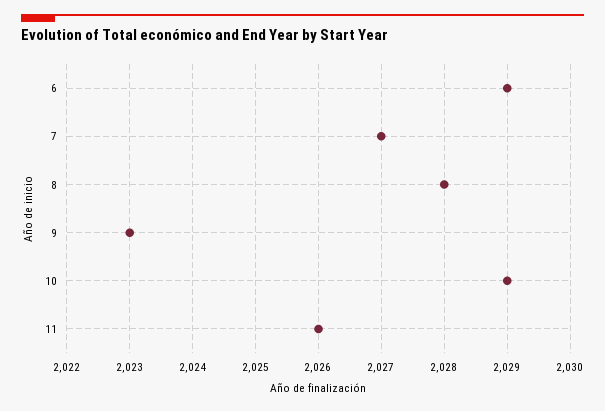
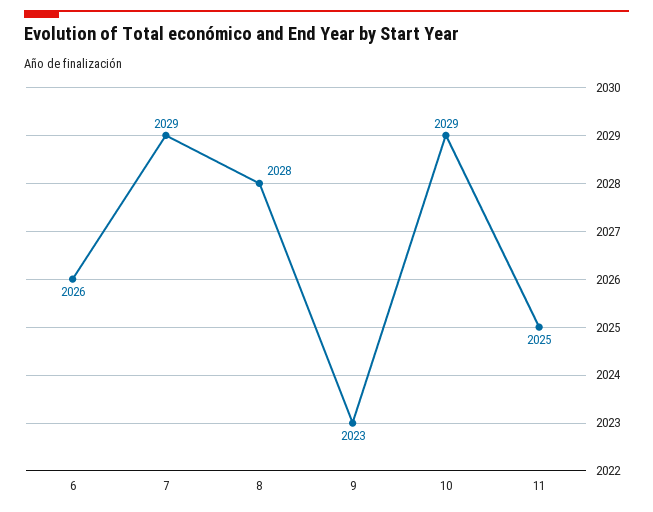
  {
-   "6": 2029,
+   "6": 2026,
-   "7": 2027,
+   "7": 2029,
    "8": 2028,
    "9": 2023,
    "10": 2029,
-   "11": 2026
+   "11": 2025
  }

